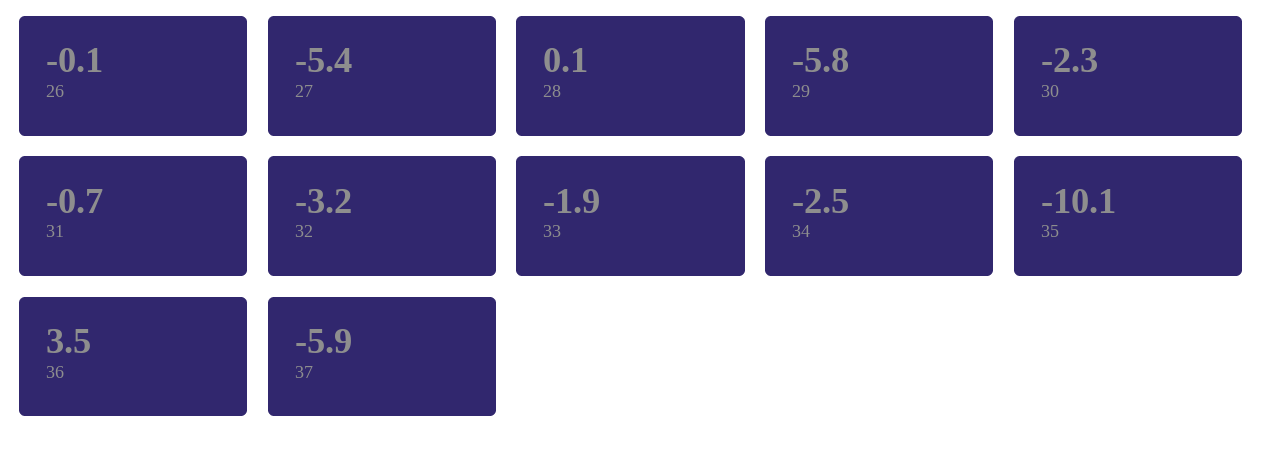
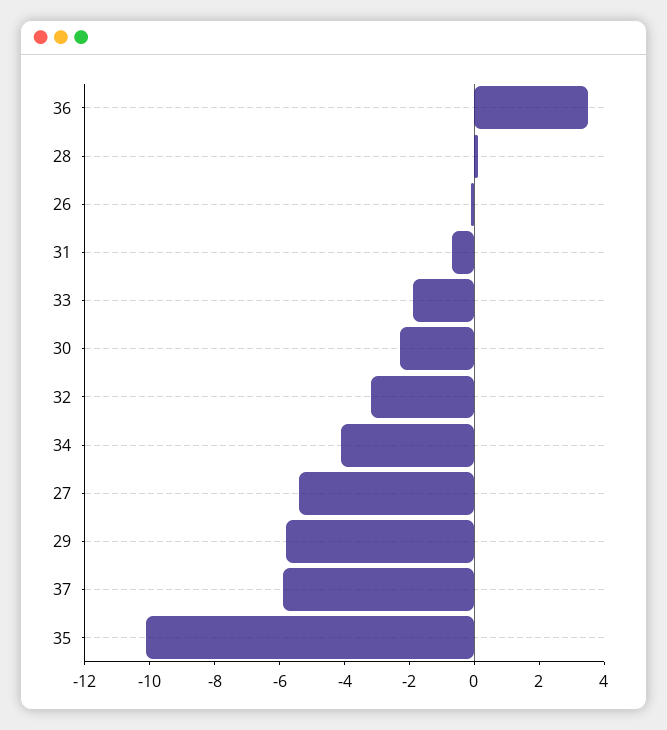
  {
    "26": -0.1,
    "27": -5.4,
    "28": 0.1,
    "29": -5.8,
    "30": -2.3,
    "31": -0.7,
    "32": -3.2,
    "33": -1.9,
-   "34": -2.5,
+   "34": -4,
    "35": -10.1,
    "36": 3.5,
    "37": -5.9
  }

